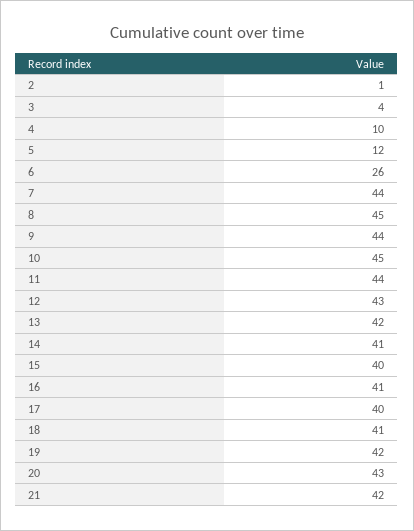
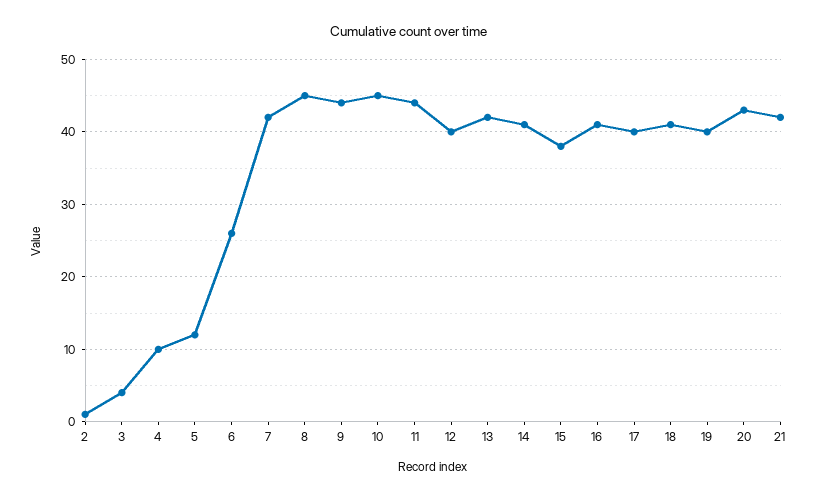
  {
    "2": 1,
    "3": 4,
    "4": 10,
    "5": 12,
    "6": 26,
-   "7": 44,
+   "7": 42,
    "8": 45,
    "9": 44,
    "10": 45,
    "11": 44,
-   "12": 43,
+   "12": 40,
    "13": 42,
    "14": 41,
-   "15": 40,
+   "15": 38,
    "16": 41,
    "17": 40,
    "18": 41,
-   "19": 42,
+   "19": 40,
    "20": 43,
    "21": 42
  }

